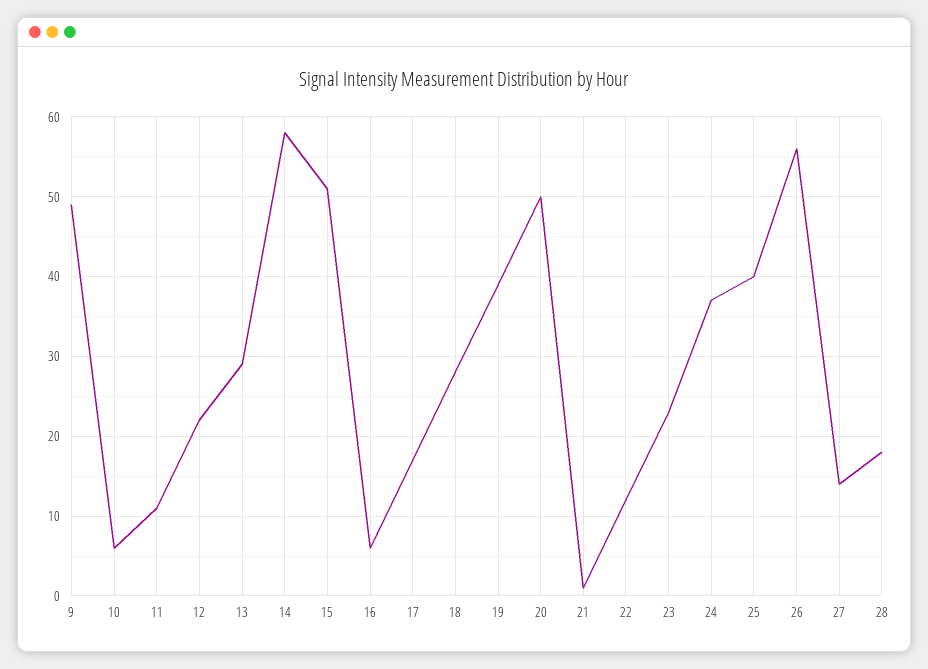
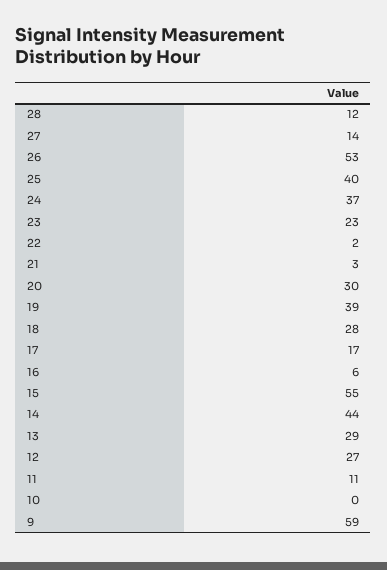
  {
-   "9": 49,
+   "9": 59,
-   "10": 6,
+   "10": 0,
    "11": 11,
-   "12": 22,
+   "12": 27,
    "13": 29,
-   "14": 58,
+   "14": 44,
-   "15": 51,
+   "15": 55,
    "16": 6,
    "17": 17,
    "18": 28,
    "19": 39,
-   "20": 50,
+   "20": 30,
-   "21": 1,
+   "21": 3,
-   "22": 12,
+   "22": 2,
    "23": 23,
    "24": 37,
    "25": 40,
-   "26": 56,
+   "26": 53,
    "27": 14,
-   "28": 18
+   "28": 12
  }

